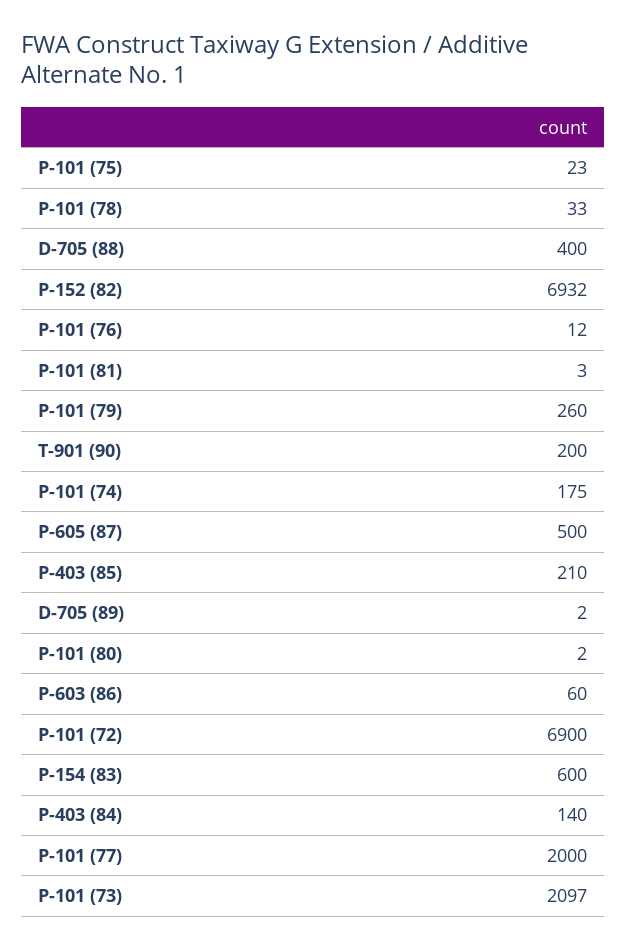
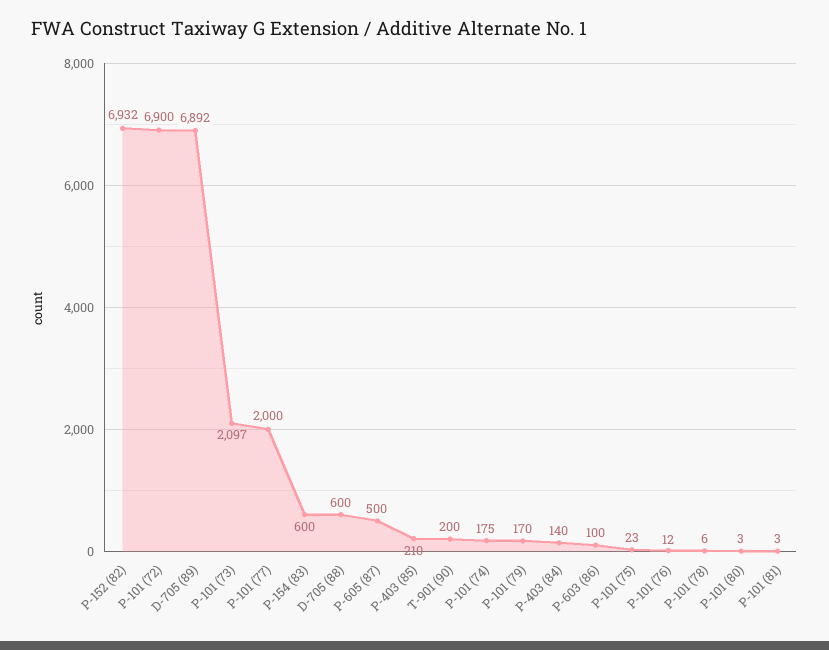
  {
    "P-101 (75)": 23,
-   "P-101 (78)": 33,
+   "P-101 (78)": 6,
-   "D-705 (88)": 400,
+   "D-705 (88)": 600,
    "P-152 (82)": 6932,
    "P-101 (76)": 12,
    "P-101 (81)": 3,
-   "P-101 (79)": 260,
+   "P-101 (79)": 170,
    "T-901 (90)": 200,
    "P-101 (74)": 175,
    "P-605 (87)": 500,
    "P-403 (85)": 210,
-   "D-705 (89)": 2,
+   "D-705 (89)": 6892,
-   "P-101 (80)": 2,
+   "P-101 (80)": 3,
-   "P-603 (86)": 60,
+   "P-603 (86)": 100,
    "P-101 (72)": 6900,
    "P-154 (83)": 600,
    "P-403 (84)": 140,
    "P-101 (77)": 2000,
    "P-101 (73)": 2097
  }

